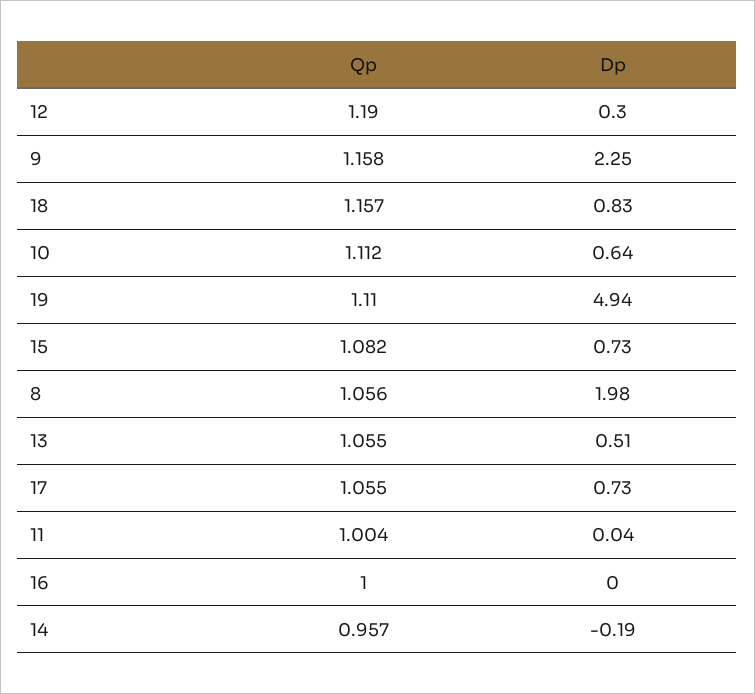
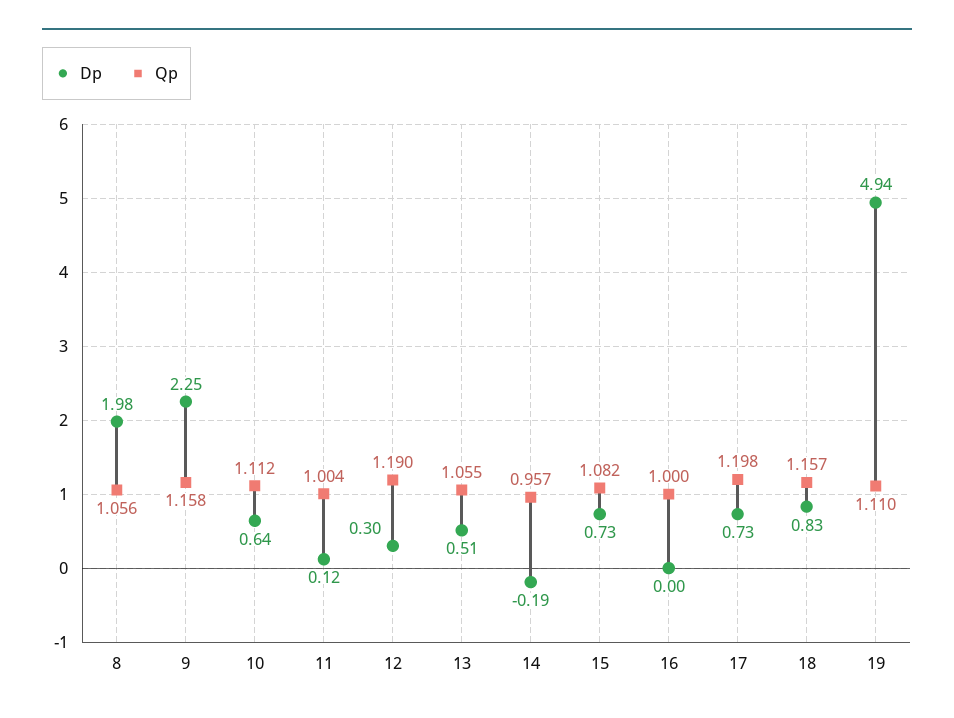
  {
    "Qp": {
      "12": 1.19,
      "9": 1.158,
      "18": 1.157,
      "10": 1.112,
      "19": 1.11,
      "15": 1.082,
      "8": 1.056,
      "13": 1.055,
-     "17": 1.055,
+     "17": 1.198,
      "11": 1.004,
      "16": 1,
      "14": 0.957
    },
    "Dp": {
      "12": 0.3,
      "9": 2.25,
      "18": 0.83,
      "10": 0.64,
      "19": 4.94,
      "15": 0.73,
      "8": 1.98,
      "13": 0.51,
      "17": 0.73,
-     "11": 0.04,
+     "11": 0.12,
      "16": 0,
      "14": -0.19
    }
  }

